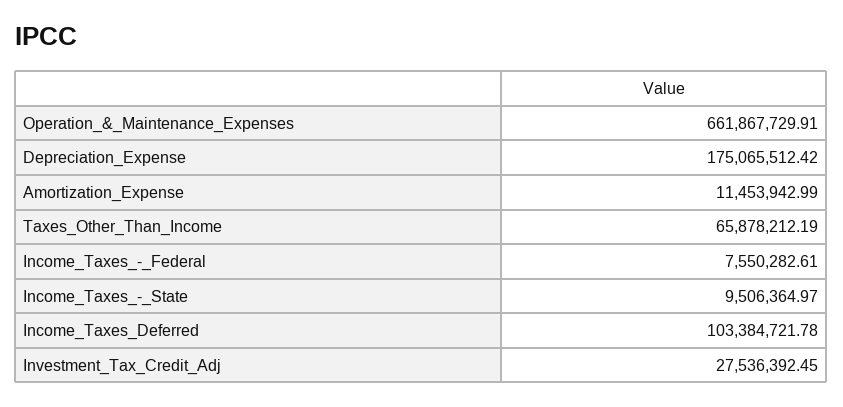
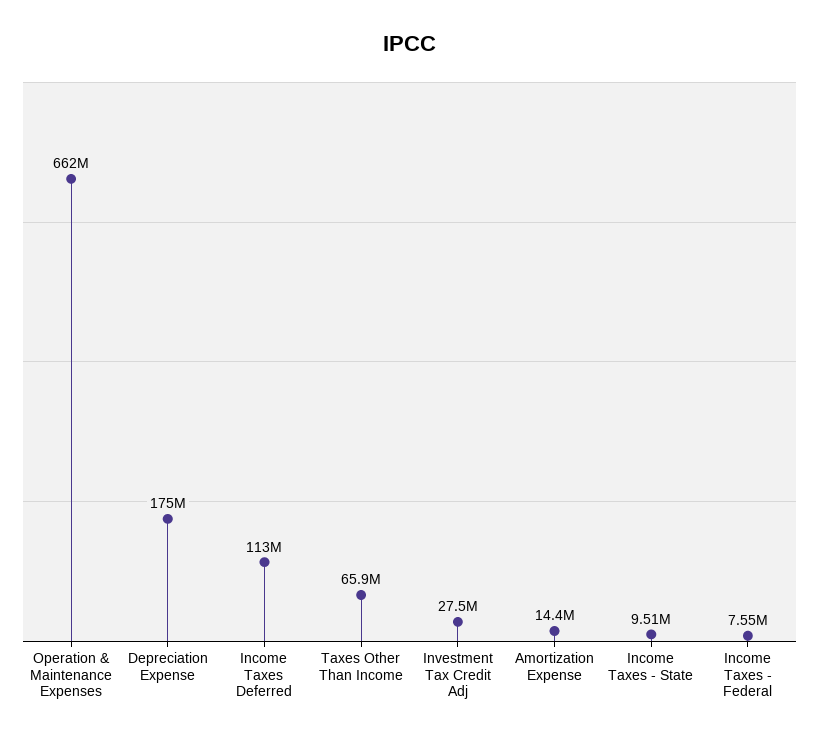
  {
    "Operation_&_Maintenance_Expenses": 661867729.91,
    "Depreciation_Expense": 175065512.42,
-   "Amortization_Expense": 11453942.99,
+   "Amortization_Expense": 14400000,
    "Taxes_Other_Than_Income": 65878212.19,
    "Income_Taxes_-_Federal": 7550282.61,
    "Income_Taxes_-_State": 9506364.97,
-   "Income_Taxes_Deferred": 103384721.78,
+   "Income_Taxes_Deferred": 113000000,
    "Investment_Tax_Credit_Adj": 27536392.45
  }

